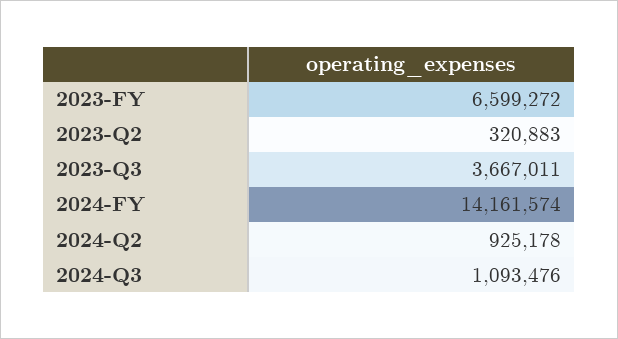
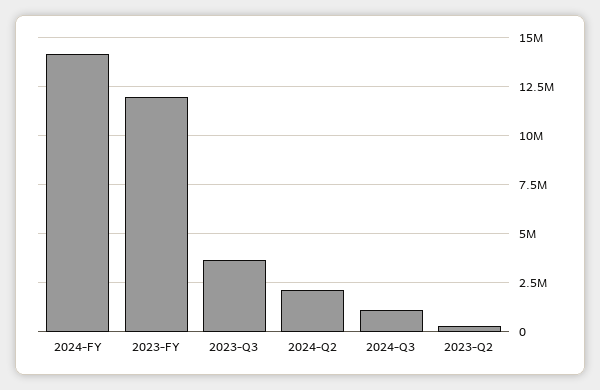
  {
-   "2023-FY": 6599272,
+   "2023-FY": 12000000,
    "2023-Q2": 320883,
    "2023-Q3": 3667011,
    "2024-FY": 14161574,
-   "2024-Q2": 925178,
+   "2024-Q2": 2000000,
    "2024-Q3": 1093476
  }

